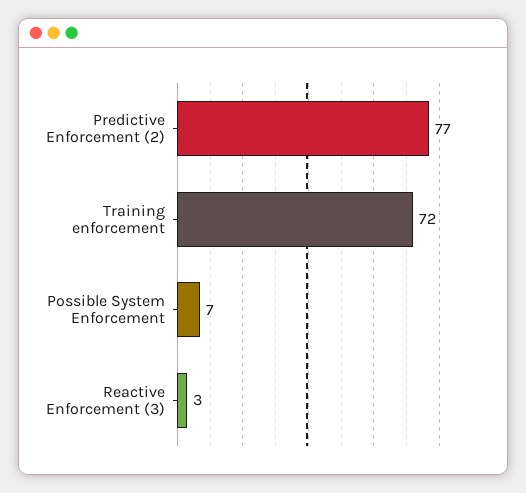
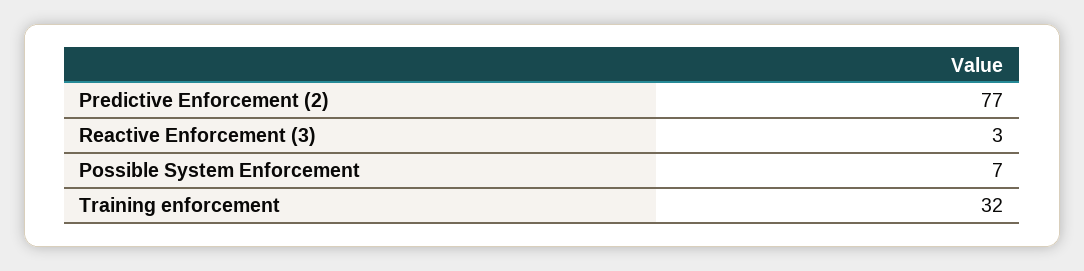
  {
    "Predictive Enforcement (2)": 77,
-   "Training enforcement": 72,
+   "Training enforcement": 32,
    "Possible System Enforcement": 7,
    "Reactive Enforcement (3)": 3
  }

